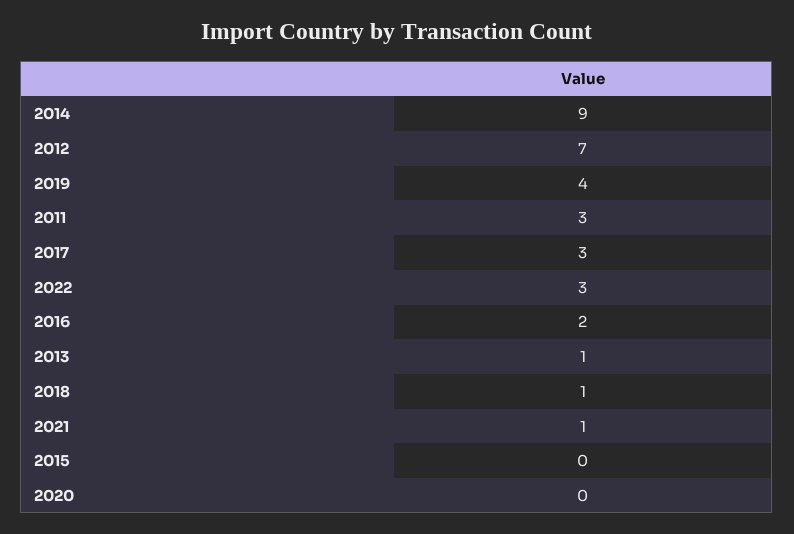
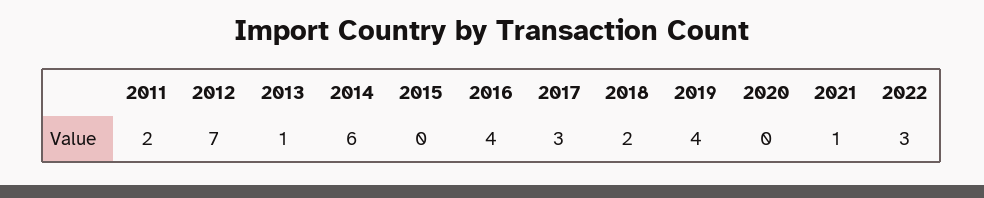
  {
-   "2014": 9,
+   "2014": 6,
    "2012": 7,
    "2019": 4,
-   "2011": 3,
+   "2011": 2,
    "2017": 3,
    "2022": 3,
-   "2016": 2,
+   "2016": 4,
    "2013": 1,
-   "2018": 1,
+   "2018": 2,
    "2021": 1,
    "2015": 0,
    "2020": 0
  }

